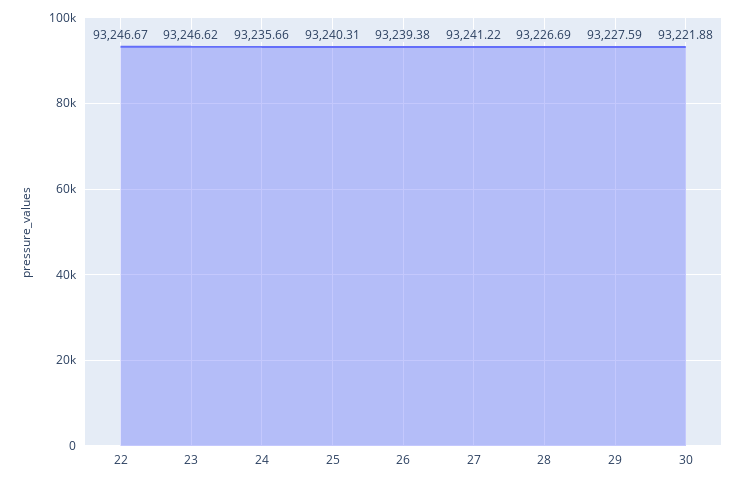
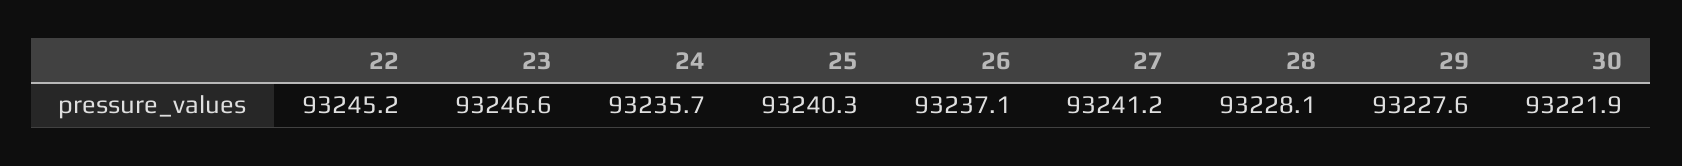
  {
-   "22": 93246.67,
+   "22": 93245.2,
    "23": 93246.62,
    "24": 93235.66,
    "25": 93240.31,
-   "26": 93239.38,
+   "26": 93237.1,
    "27": 93241.22,
-   "28": 93226.69,
+   "28": 93228.1,
    "29": 93227.59,
    "30": 93221.88
  }

